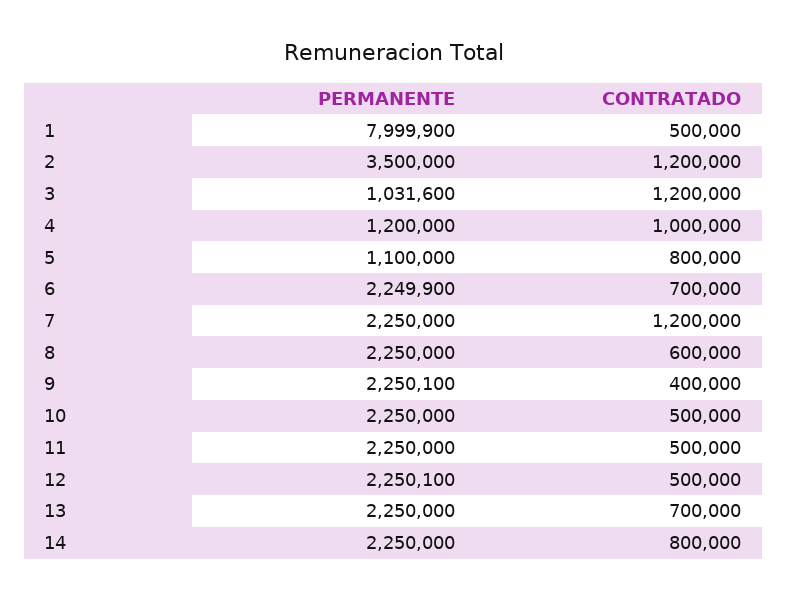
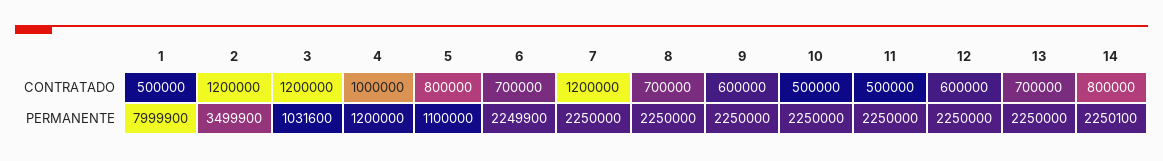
  {
    "PERMANENTE": {
      "1": 7999900,
-     "2": 3500000,
+     "2": 3499900,
      "3": 1031600,
      "4": 1200000,
      "5": 1100000,
      "6": 2249900,
      "7": 2250000,
      "8": 2250000,
-     "9": 2250100,
+     "9": 2250000,
      "10": 2250000,
      "11": 2250000,
-     "12": 2250100,
+     "12": 2250000,
      "13": 2250000,
-     "14": 2250000
+     "14": 2250100
    },
    "CONTRATADO": {
      "1": 500000,
      "2": 1200000,
      "3": 1200000,
      "4": 1000000,
      "5": 800000,
      "6": 700000,
      "7": 1200000,
-     "8": 600000,
+     "8": 700000,
-     "9": 400000,
+     "9": 600000,
      "10": 500000,
      "11": 500000,
-     "12": 500000,
+     "12": 600000,
      "13": 700000,
      "14": 800000
    }
  }

